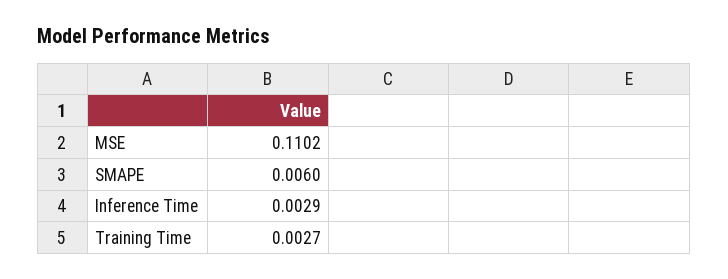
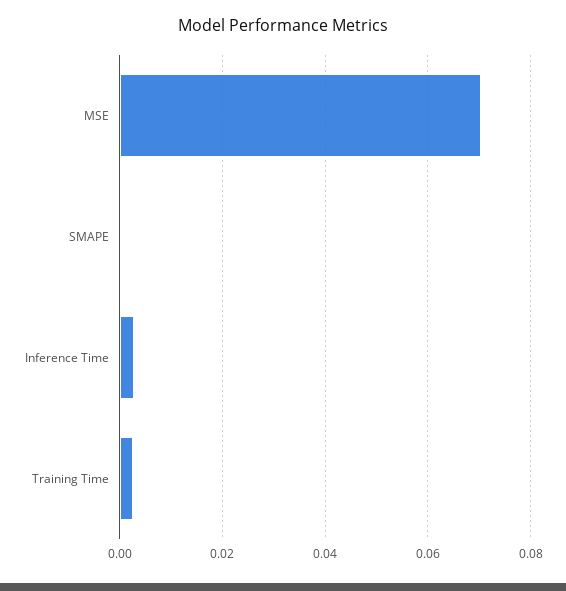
  {
-   "MSE": 0.1102,
+   "MSE": 0.07,
-   "SMAPE": 0.006,
+   "SMAPE": 0,
    "Inference Time": 0.0029,
    "Training Time": 0.0027
  }

